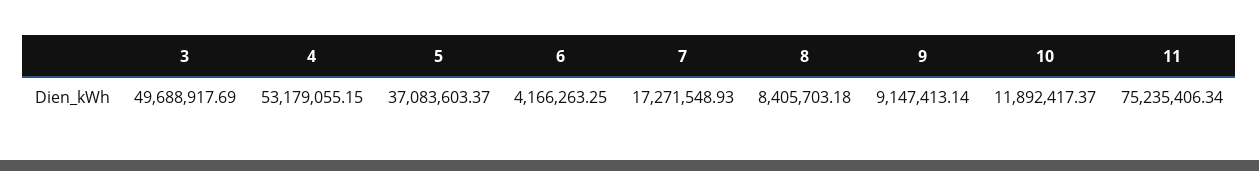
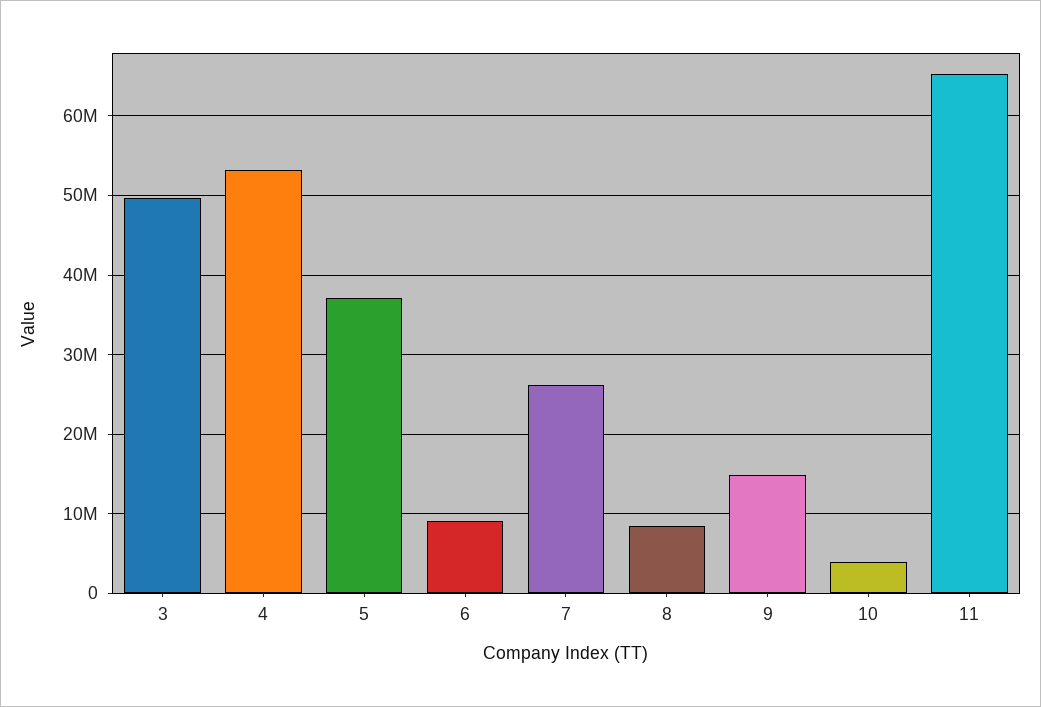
  {
    "3": 49688917.69,
    "4": 53179055.15,
    "5": 37083603.37,
-   "6": 4166263.25,
+   "6": 9000000,
-   "7": 17271548.93,
+   "7": 26000000,
    "8": 8405703.18,
-   "9": 9147413.14,
+   "9": 15000000,
-   "10": 11892417.37,
+   "10": 4000000,
-   "11": 75235406.34
+   "11": 65000000
  }

